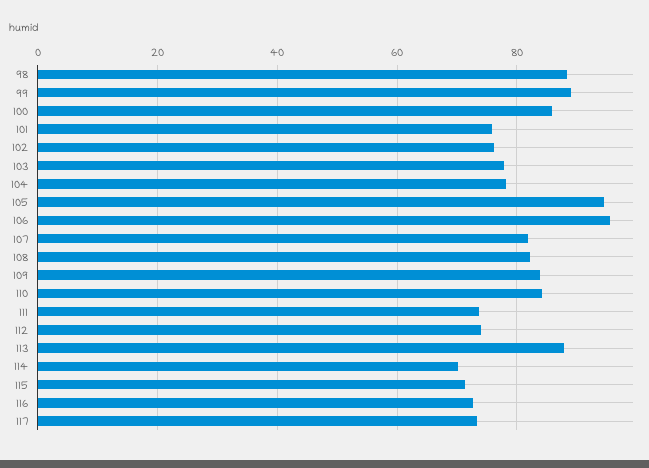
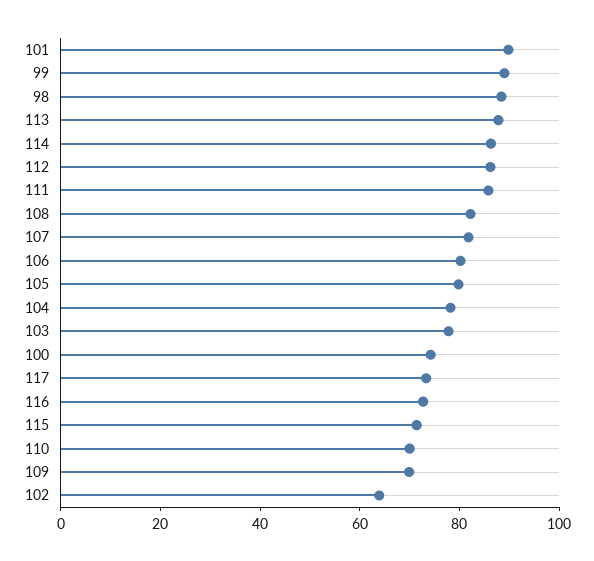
  {
    "98": 88,
    "99": 90,
-   "100": 86,
+   "100": 75,
-   "101": 76,
+   "101": 90,
-   "102": 76,
+   "102": 65,
    "103": 78,
    "104": 78,
-   "105": 94,
+   "105": 80,
-   "106": 96,
+   "106": 80,
    "107": 82,
    "108": 82,
-   "109": 84,
+   "109": 70,
-   "110": 84,
+   "110": 70,
-   "111": 74,
+   "111": 85,
-   "112": 74,
+   "112": 85,
    "113": 88,
-   "114": 70,
+   "114": 85,
    "115": 72,
    "116": 72,
    "117": 74
  }

